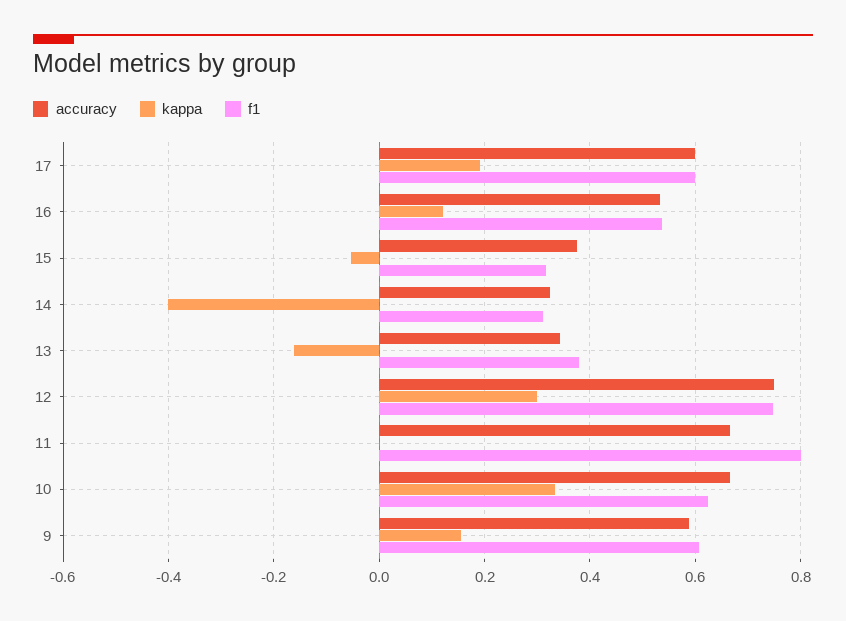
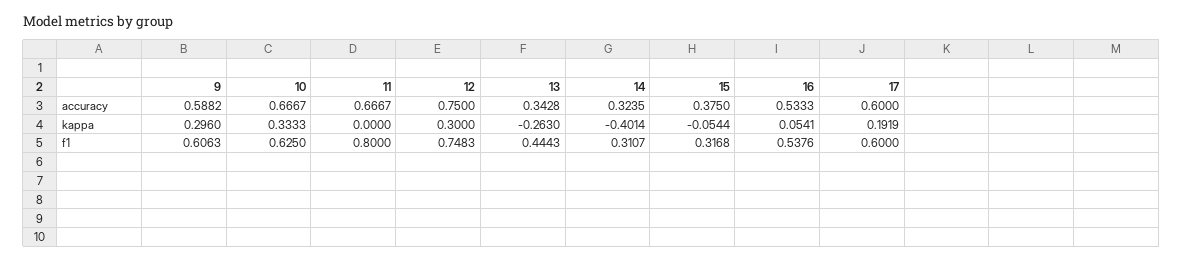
  {
    "accuracy": {
      "17": 0.6,
      "16": 0.5333,
      "15": 0.375,
      "14": 0.3235,
      "13": 0.3428,
      "12": 0.75,
      "11": 0.6667,
      "10": 0.6667,
      "9": 0.5882
    },
    "kappa": {
      "17": 0.1919,
-     "16": 0.12,
+     "16": 0.0541,
      "15": -0.0544,
      "14": -0.4014,
-     "13": -0.16,
+     "13": -0.263,
      "12": 0.3,
      "11": 0,
      "10": 0.3333,
-     "9": 0.16
+     "9": 0.296
    },
    "f1": {
      "17": 0.6,
      "16": 0.5376,
      "15": 0.3168,
      "14": 0.3107,
-     "13": 0.38,
+     "13": 0.4443,
      "12": 0.7483,
      "11": 0.8,
      "10": 0.625,
      "9": 0.6063
    }
  }

